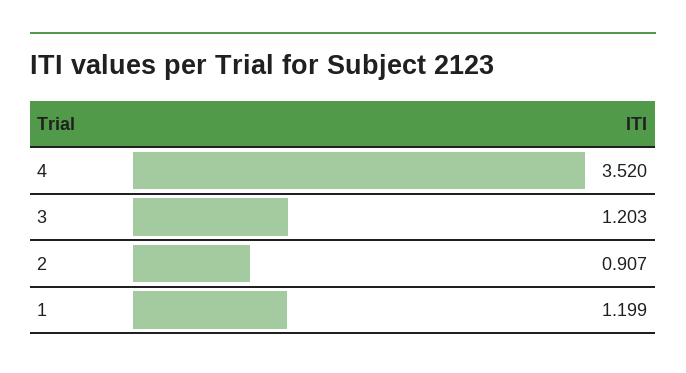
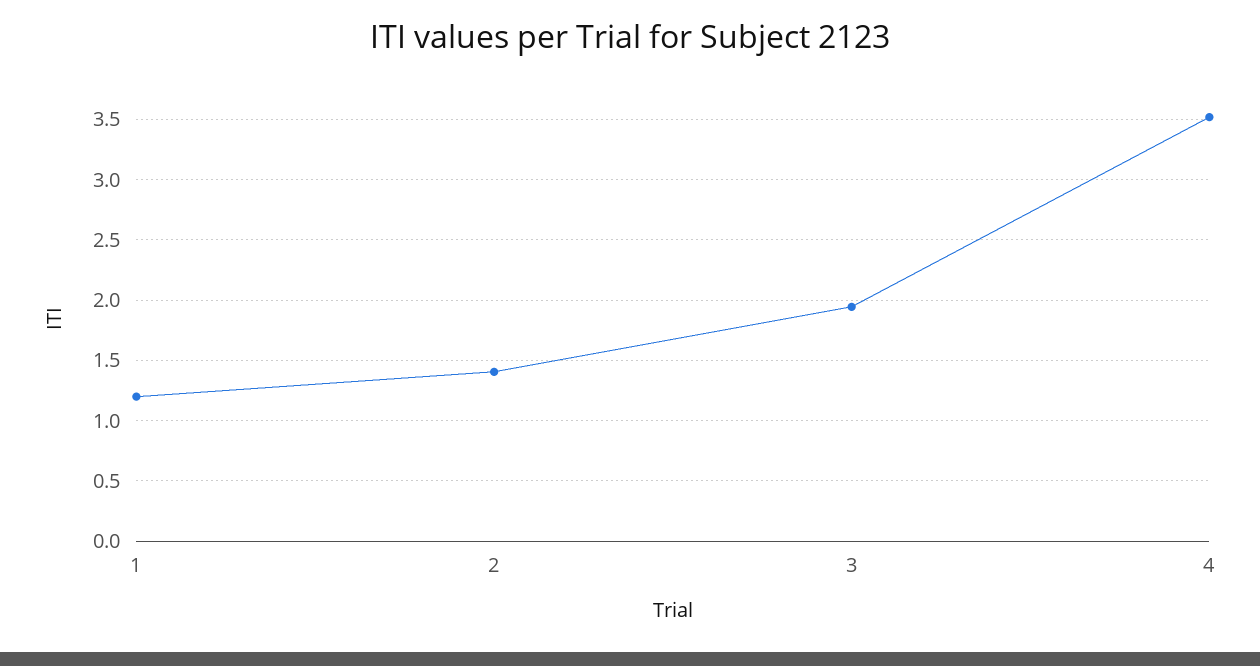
  {
    "4": 3.52,
-   "3": 1.203,
+   "3": 1.95,
-   "2": 0.907,
+   "2": 1.4,
    "1": 1.199
  }

